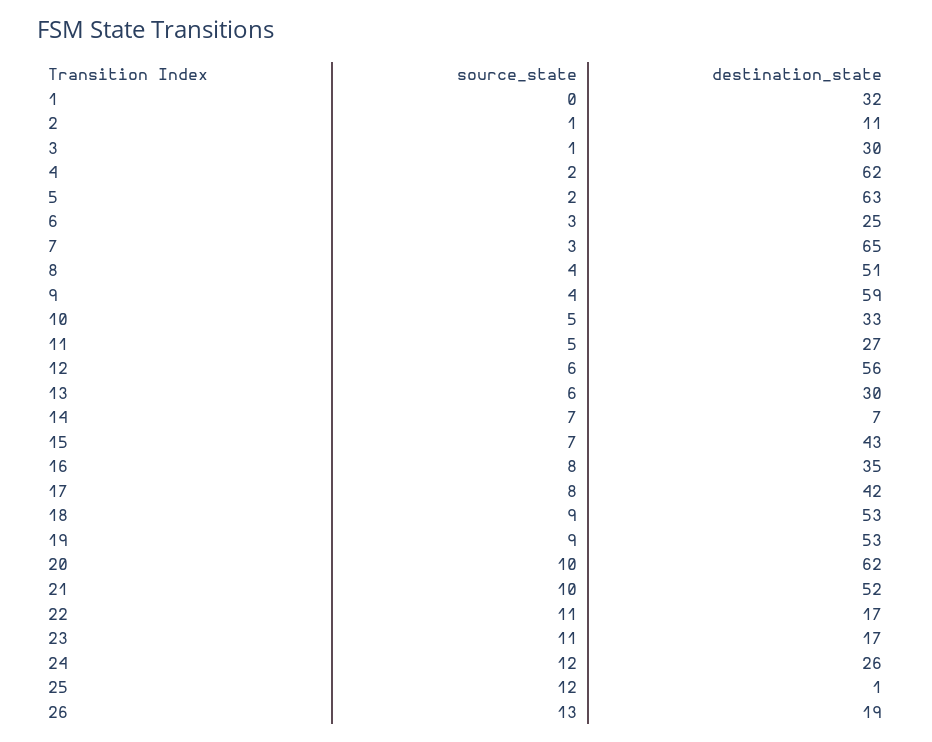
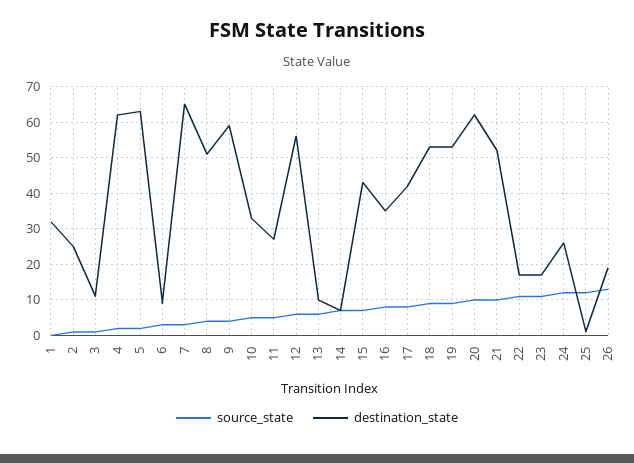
  {
    "source_state": {
      "1": 0,
      "2": 1,
      "3": 1,
      "4": 2,
      "5": 2,
      "6": 3,
      "7": 3,
      "8": 4,
      "9": 4,
      "10": 5,
      "11": 5,
      "12": 6,
      "13": 6,
      "14": 7,
      "15": 7,
      "16": 8,
      "17": 8,
      "18": 9,
      "19": 9,
      "20": 10,
      "21": 10,
      "22": 11,
      "23": 11,
      "24": 12,
      "25": 12,
      "26": 13
    },
    "destination_state": {
      "1": 32,
-     "2": 11,
+     "2": 25,
-     "3": 30,
+     "3": 10,
      "4": 62,
      "5": 63,
-     "6": 25,
+     "6": 10,
      "7": 65,
      "8": 51,
      "9": 59,
      "10": 33,
      "11": 27,
      "12": 56,
-     "13": 30,
+     "13": 10,
      "14": 7,
      "15": 43,
      "16": 35,
      "17": 42,
      "18": 53,
      "19": 53,
      "20": 62,
      "21": 52,
      "22": 17,
      "23": 17,
      "24": 26,
      "25": 1,
      "26": 19
    }
  }

